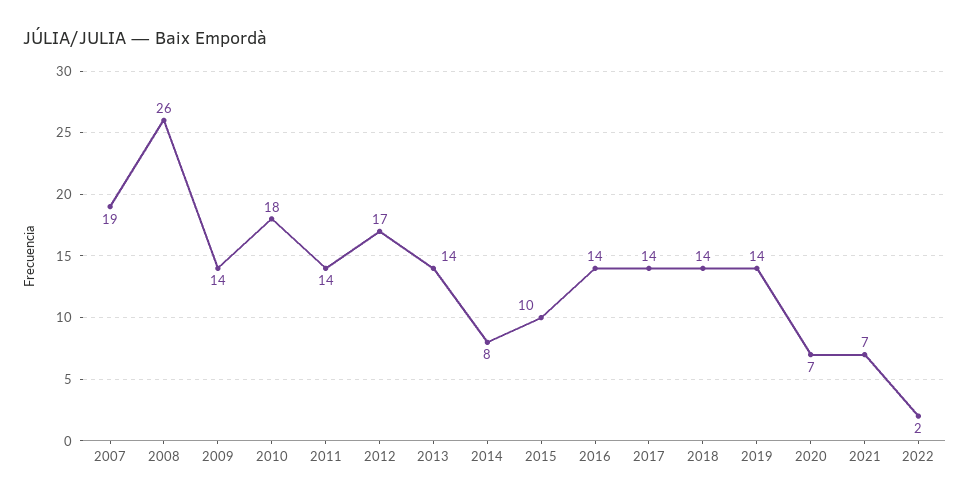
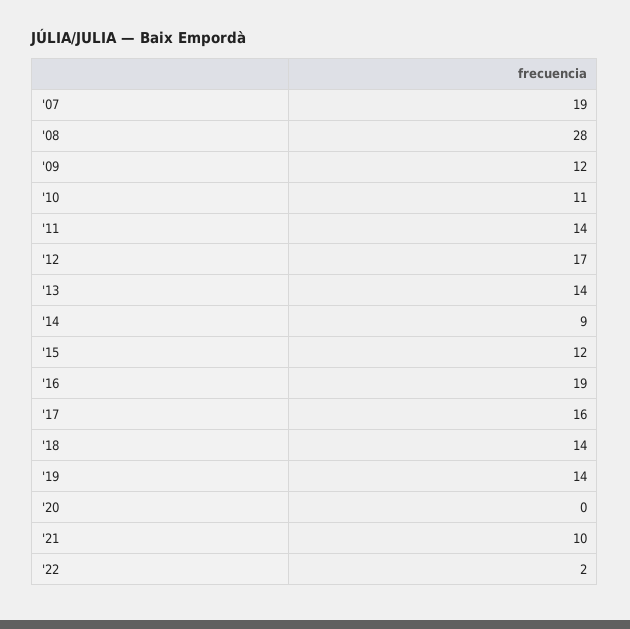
  {
    "2007": 19,
-   "2008": 26,
+   "2008": 28,
-   "2009": 14,
+   "2009": 12,
-   "2010": 18,
+   "2010": 11,
    "2011": 14,
    "2012": 17,
    "2013": 14,
-   "2014": 8,
+   "2014": 9,
-   "2015": 10,
+   "2015": 12,
-   "2016": 14,
+   "2016": 19,
-   "2017": 14,
+   "2017": 16,
    "2018": 14,
    "2019": 14,
-   "2020": 7,
+   "2020": 0,
-   "2021": 7,
+   "2021": 10,
    "2022": 2
  }

